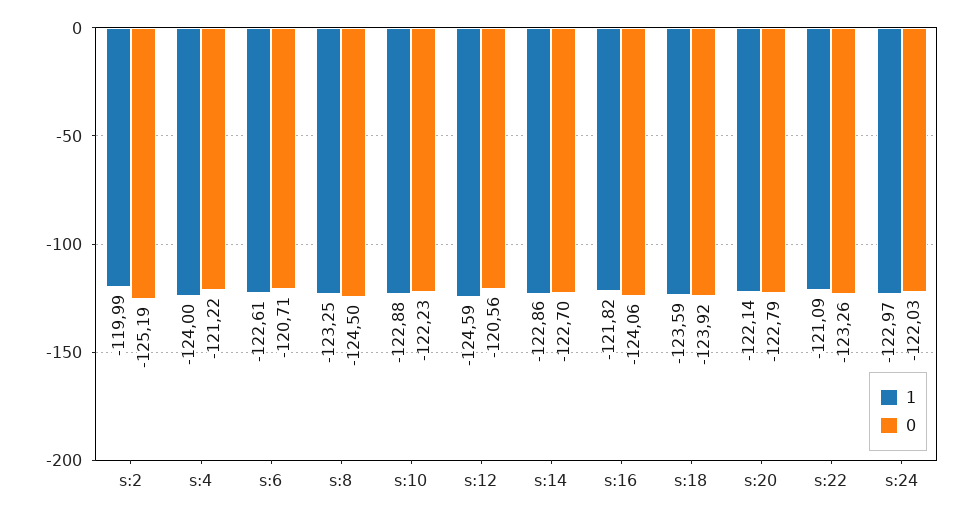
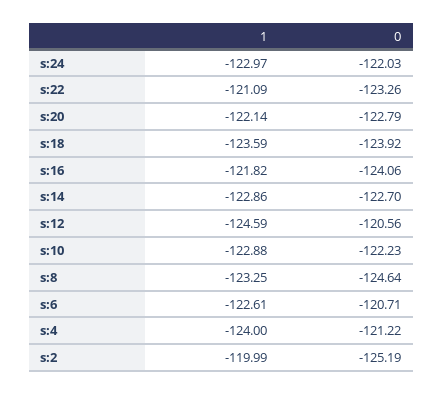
  {
    "1": {
      "s:2": -119.99,
      "s:4": -124,
      "s:6": -122.61,
      "s:8": -123.25,
      "s:10": -122.88,
      "s:12": -124.59,
      "s:14": -122.86,
      "s:16": -121.82,
      "s:18": -123.59,
      "s:20": -122.14,
      "s:22": -121.09,
      "s:24": -122.97
    },
    "0": {
      "s:2": -125.19,
      "s:4": -121.22,
      "s:6": -120.71,
-     "s:8": -124.5,
+     "s:8": -124.64,
      "s:10": -122.23,
      "s:12": -120.56,
      "s:14": -122.7,
      "s:16": -124.06,
      "s:18": -123.92,
      "s:20": -122.79,
      "s:22": -123.26,
      "s:24": -122.03
    }
  }

